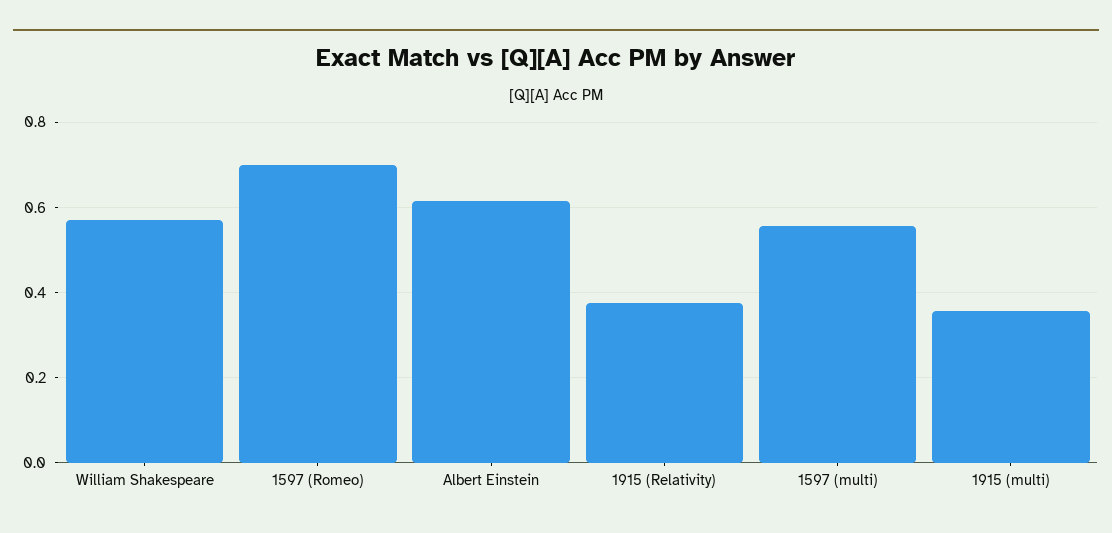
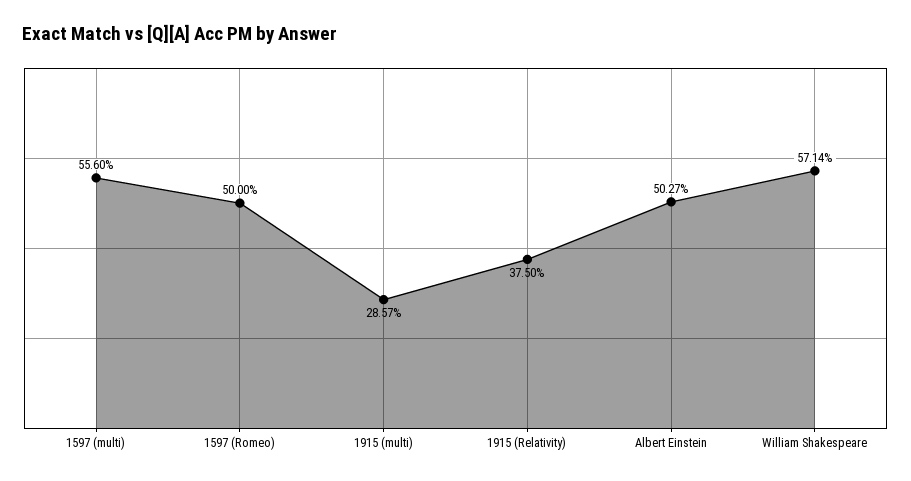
  {
    "William Shakespeare": 0.5714,
-   "1597 (Romeo)": 0.7,
+   "1597 (Romeo)": 0.5,
-   "Albert Einstein": 0.62,
+   "Albert Einstein": 0.5027,
    "1915 (Relativity)": 0.375,
    "1597 (multi)": 0.556,
-   "1915 (multi)": 0.36
+   "1915 (multi)": 0.2857
  }

